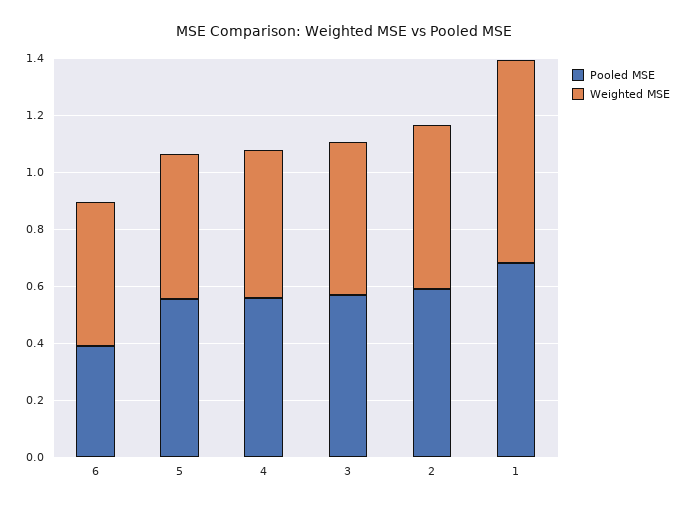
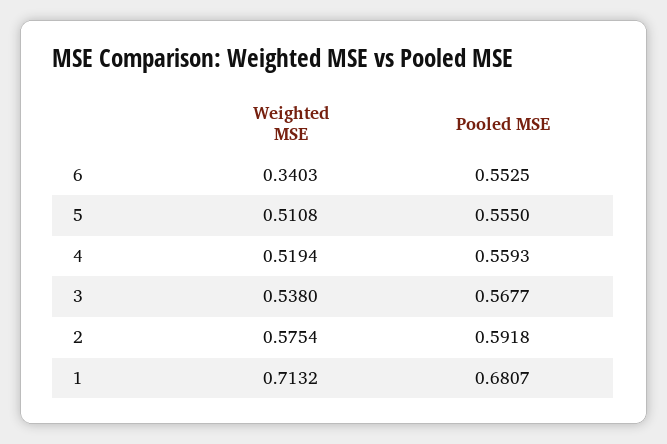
  {
    "Pooled MSE": {
-     "6": 0.4,
+     "6": 0.5525,
      "5": 0.555,
      "4": 0.5593,
      "3": 0.5677,
      "2": 0.5918,
      "1": 0.6807
    },
    "Weighted MSE": {
-     "6": 0.5,
+     "6": 0.3403,
      "5": 0.5108,
      "4": 0.5194,
      "3": 0.538,
      "2": 0.5754,
      "1": 0.7132
    }
  }

